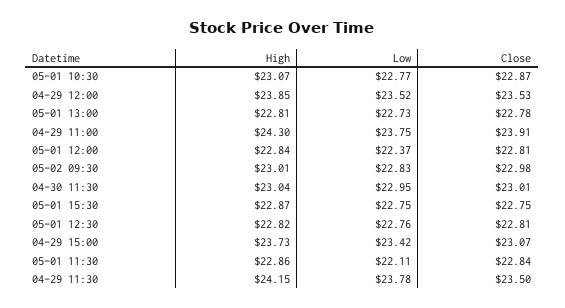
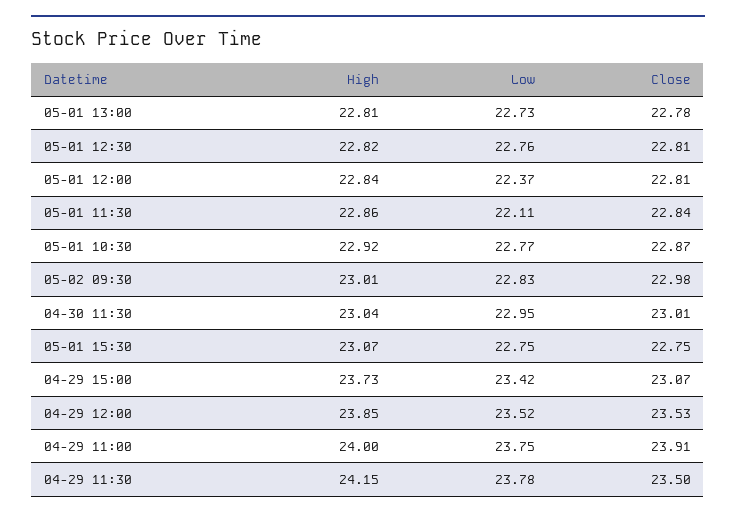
  {
    "High": {
-     "05-01 10:30": 23.07,
+     "05-01 10:30": 22.92,
      "04-29 12:00": 23.85,
      "05-01 13:00": 22.81,
-     "04-29 11:00": 24.3,
+     "04-29 11:00": 24,
      "05-01 12:00": 22.84,
      "05-02 09:30": 23.01,
      "04-30 11:30": 23.04,
-     "05-01 15:30": 22.87,
+     "05-01 15:30": 23.07,
      "05-01 12:30": 22.82,
      "04-29 15:00": 23.73,
      "05-01 11:30": 22.86,
      "04-29 11:30": 24.15
    },
    "Low": {
      "05-01 10:30": 22.77,
      "04-29 12:00": 23.52,
      "05-01 13:00": 22.73,
      "04-29 11:00": 23.75,
      "05-01 12:00": 22.37,
      "05-02 09:30": 22.83,
      "04-30 11:30": 22.95,
      "05-01 15:30": 22.75,
      "05-01 12:30": 22.76,
      "04-29 15:00": 23.42,
      "05-01 11:30": 22.11,
      "04-29 11:30": 23.78
    },
    "Close": {
      "05-01 10:30": 22.87,
      "04-29 12:00": 23.53,
      "05-01 13:00": 22.78,
      "04-29 11:00": 23.91,
      "05-01 12:00": 22.81,
      "05-02 09:30": 22.98,
      "04-30 11:30": 23.01,
      "05-01 15:30": 22.75,
      "05-01 12:30": 22.81,
      "04-29 15:00": 23.07,
      "05-01 11:30": 22.84,
      "04-29 11:30": 23.5
    }
  }

